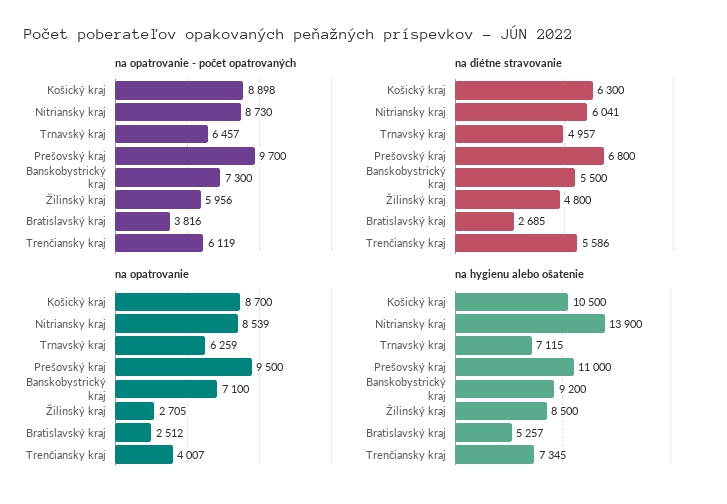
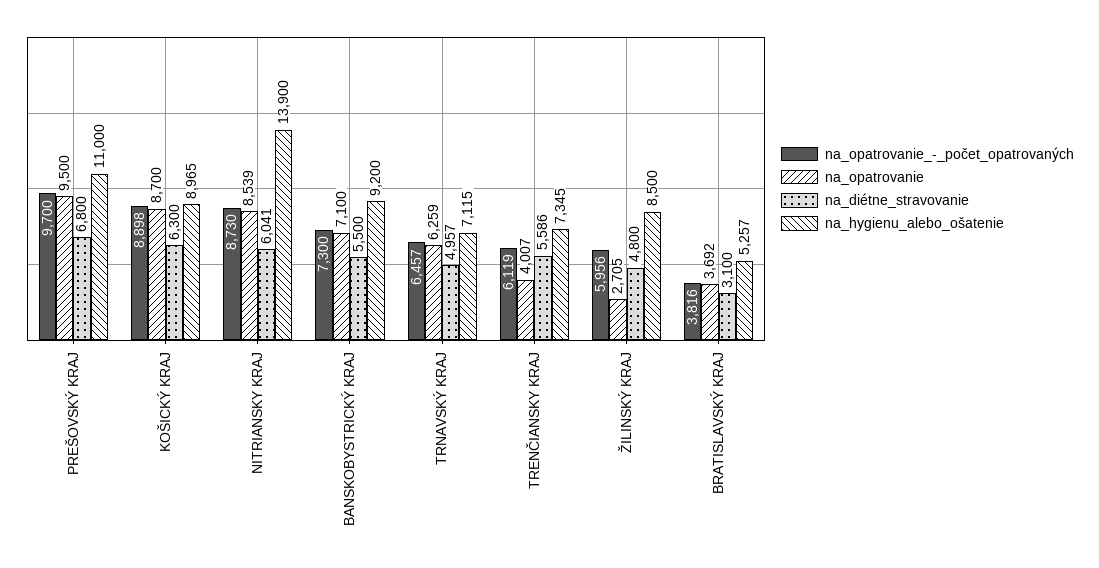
  {
    "na opatrovanie - počet opatrovaných": {
      "Košický kraj": 8898,
      "Nitriansky kraj": 8730,
      "Trnavský kraj": 6457,
      "Prešovský kraj": 9700,
      "Banskobystrický kraj": 7300,
      "Žilinský kraj": 5956,
      "Bratislavský kraj": 3816,
      "Trenčiansky kraj": 6119
    },
    "na diétne stravovanie": {
      "Košický kraj": 6300,
      "Nitriansky kraj": 6041,
      "Trnavský kraj": 4957,
      "Prešovský kraj": 6800,
      "Banskobystrický kraj": 5500,
      "Žilinský kraj": 4800,
-     "Bratislavský kraj": 2685,
+     "Bratislavský kraj": 3100,
      "Trenčiansky kraj": 5586
    },
    "na opatrovanie": {
      "Košický kraj": 8700,
      "Nitriansky kraj": 8539,
      "Trnavský kraj": 6259,
      "Prešovský kraj": 9500,
      "Banskobystrický kraj": 7100,
      "Žilinský kraj": 2705,
-     "Bratislavský kraj": 2512,
+     "Bratislavský kraj": 3692,
      "Trenčiansky kraj": 4007
    },
    "na hygienu alebo ošatenie": {
-     "Košický kraj": 10500,
+     "Košický kraj": 8965,
      "Nitriansky kraj": 13900,
      "Trnavský kraj": 7115,
      "Prešovský kraj": 11000,
      "Banskobystrický kraj": 9200,
      "Žilinský kraj": 8500,
      "Bratislavský kraj": 5257,
      "Trenčiansky kraj": 7345
    }
  }

